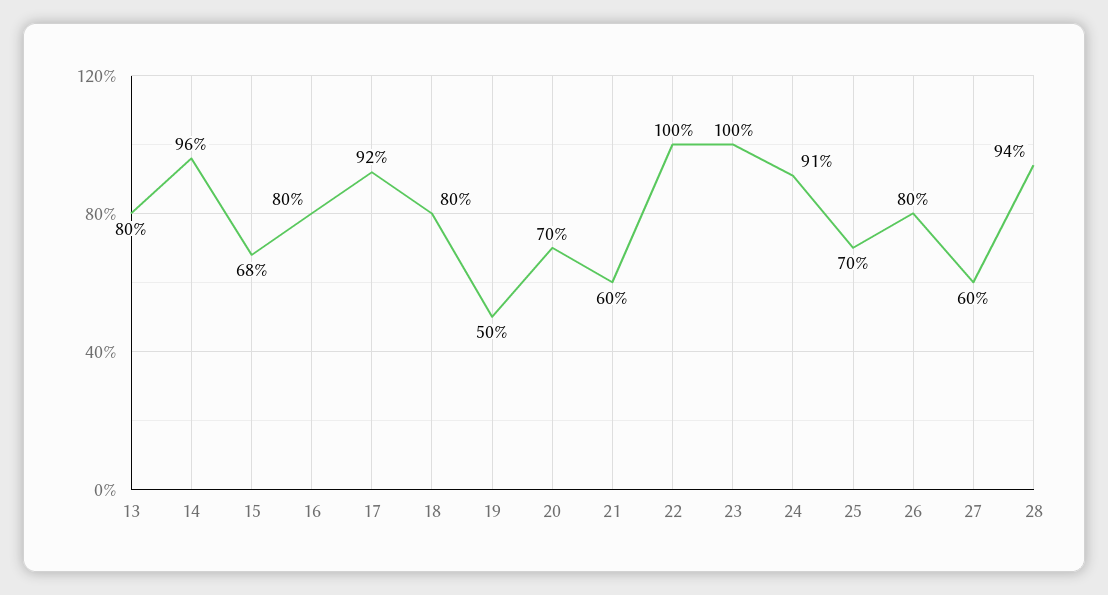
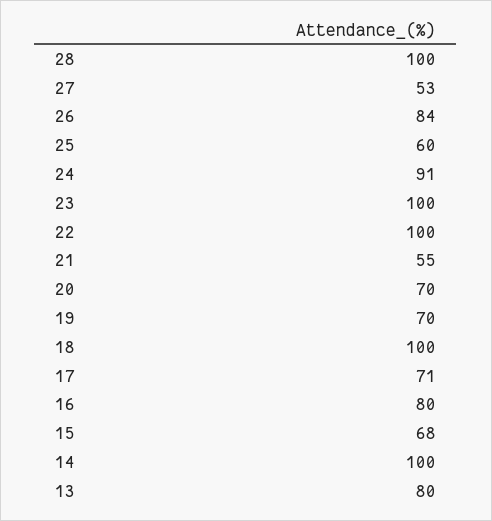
  {
    "13": 80,
-   "14": 96,
+   "14": 100,
    "15": 68,
    "16": 80,
-   "17": 92,
+   "17": 71,
-   "18": 80,
+   "18": 100,
-   "19": 50,
+   "19": 70,
    "20": 70,
-   "21": 60,
+   "21": 55,
    "22": 100,
    "23": 100,
    "24": 91,
-   "25": 70,
+   "25": 60,
-   "26": 80,
+   "26": 84,
-   "27": 60,
+   "27": 53,
-   "28": 94
+   "28": 100
  }

